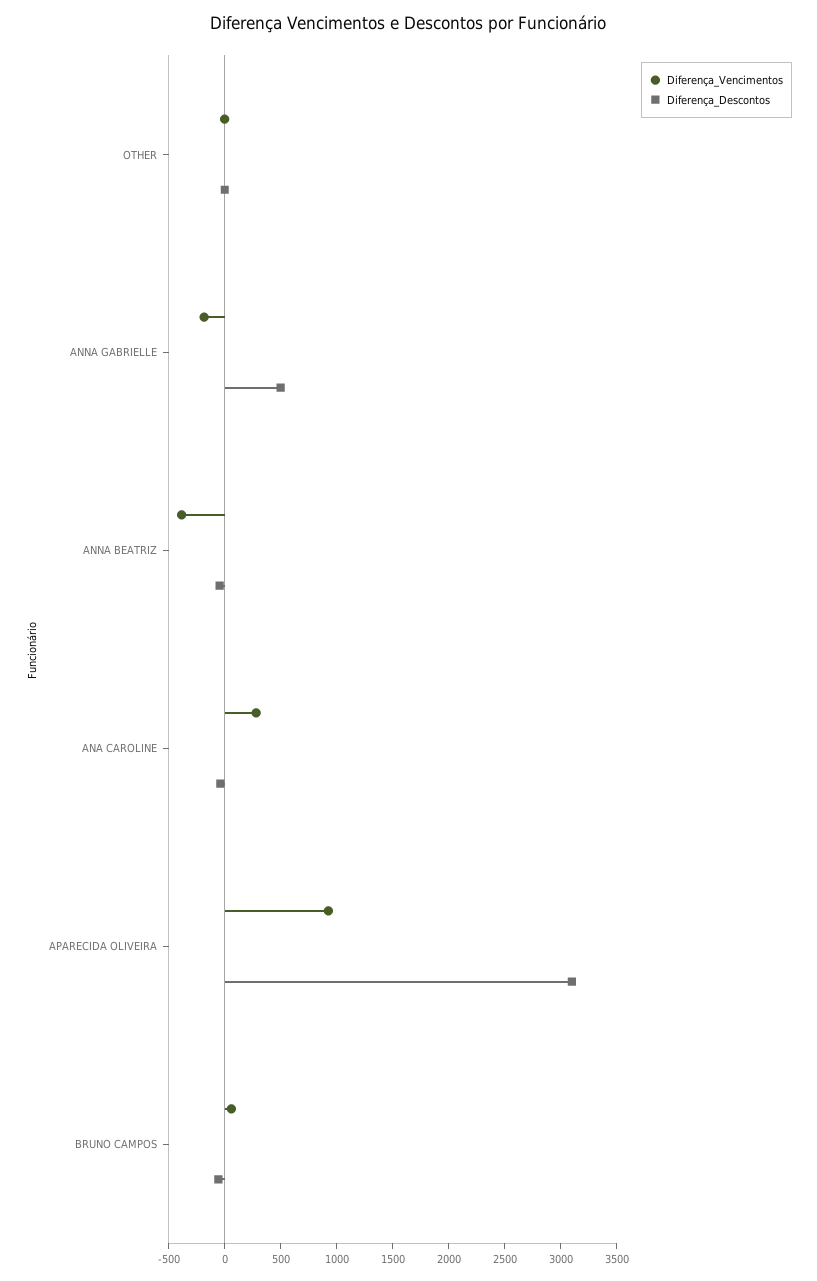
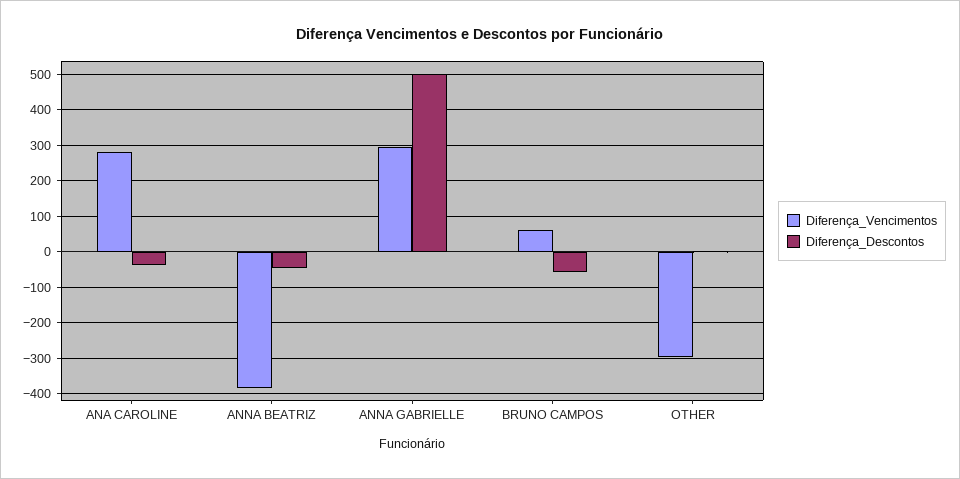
  {
    "Diferença_Vencimentos": {
-     "OTHER": 0,
+     "OTHER": -300,
-     "ANNA GABRIELLE": -200,
+     "ANNA GABRIELLE": 300,
      "ANNA BEATRIZ": -380,
      "ANA CAROLINE": 280,
-     "APARECIDA OLIVEIRA": 900,
      "BRUNO CAMPOS": 60
    },
    "Diferença_Descontos": {
      "OTHER": 0,
      "ANNA GABRIELLE": 500,
      "ANNA BEATRIZ": -40,
      "ANA CAROLINE": -40,
-     "APARECIDA OLIVEIRA": 3100,
      "BRUNO CAMPOS": -60
    }
  }

